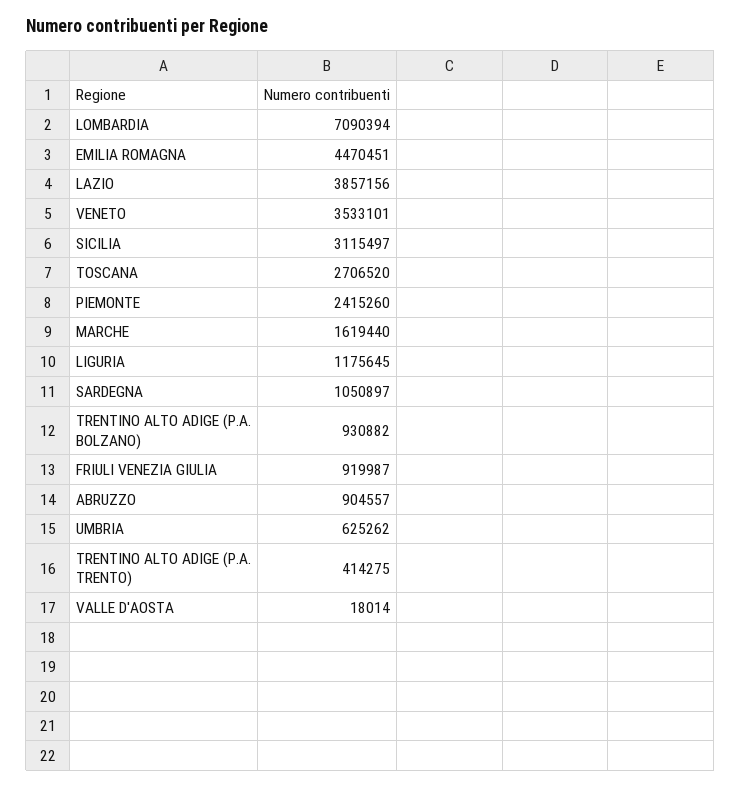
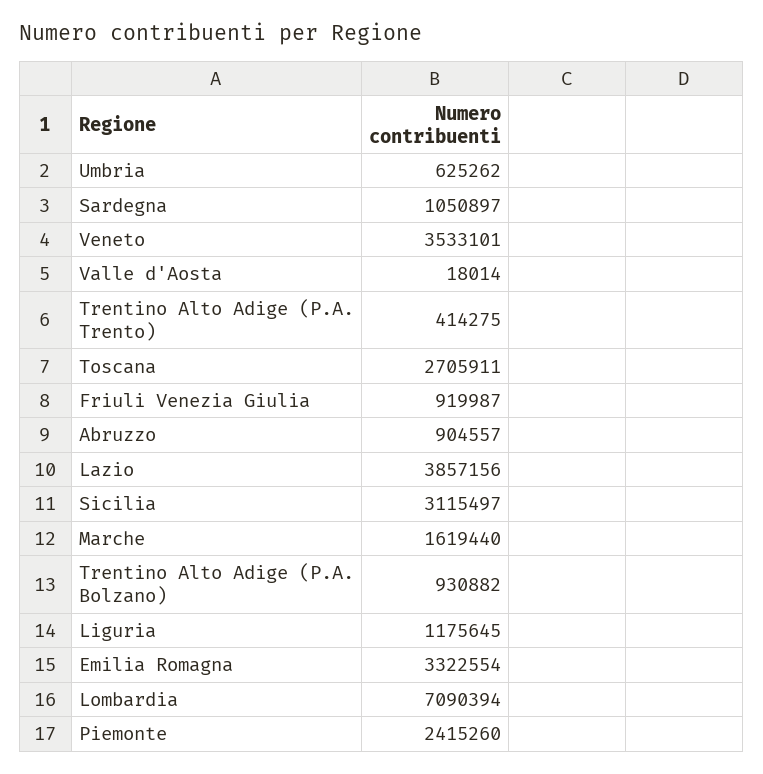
  {
    "LOMBARDIA": 7090394,
-   "EMILIA ROMAGNA": 4470451,
+   "EMILIA ROMAGNA": 3322554,
    "LAZIO": 3857156,
    "VENETO": 3533101,
    "SICILIA": 3115497,
-   "TOSCANA": 2706520,
+   "TOSCANA": 2705911,
    "PIEMONTE": 2415260,
    "MARCHE": 1619440,
    "LIGURIA": 1175645,
    "SARDEGNA": 1050897,
    "TRENTINO ALTO ADIGE (P.A. BOLZANO)": 930882,
    "FRIULI VENEZIA GIULIA": 919987,
    "ABRUZZO": 904557,
    "UMBRIA": 625262,
    "TRENTINO ALTO ADIGE (P.A. TRENTO)": 414275,
    "VALLE D'AOSTA": 18014
  }

